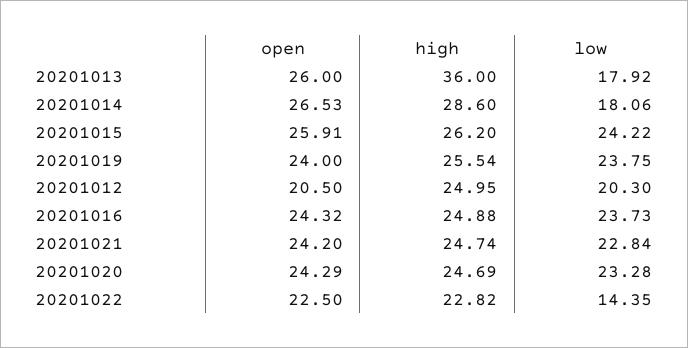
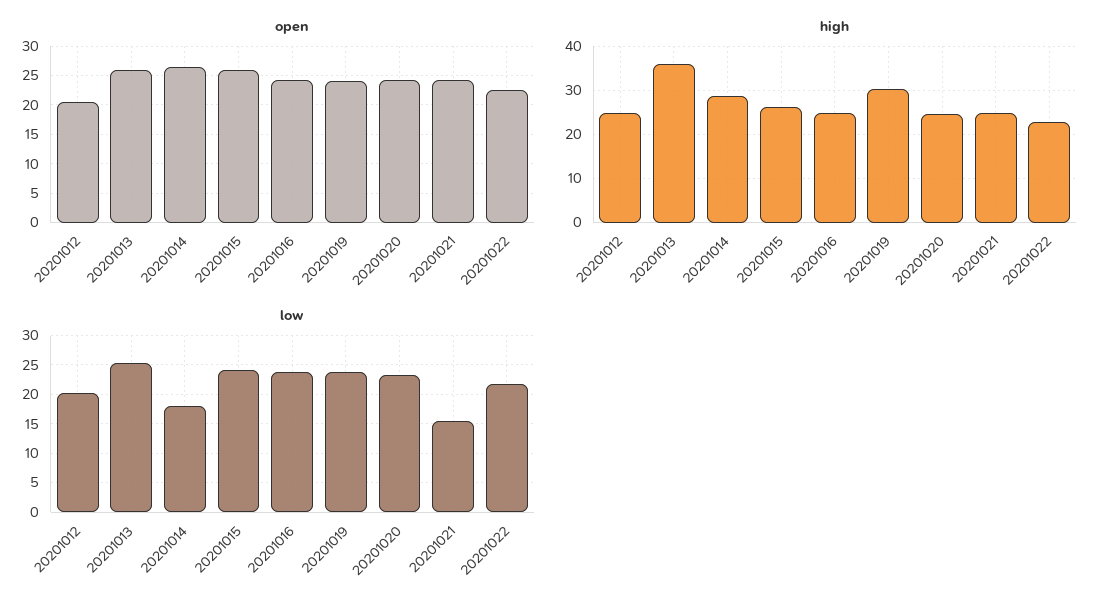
  {
    "open": {
      "20201013": 26,
      "20201014": 26.53,
      "20201015": 25.91,
      "20201019": 24,
      "20201012": 20.5,
      "20201016": 24.32,
      "20201021": 24.2,
      "20201020": 24.29,
      "20201022": 22.5
    },
    "high": {
      "20201013": 36,
      "20201014": 28.6,
      "20201015": 26.2,
-     "20201019": 25.54,
+     "20201019": 30,
      "20201012": 24.95,
      "20201016": 24.88,
      "20201021": 24.74,
      "20201020": 24.69,
      "20201022": 22.82
    },
    "low": {
-     "20201013": 17.92,
+     "20201013": 25,
      "20201014": 18.06,
      "20201015": 24.22,
      "20201019": 23.75,
      "20201012": 20.3,
      "20201016": 23.73,
-     "20201021": 22.84,
+     "20201021": 15,
      "20201020": 23.28,
-     "20201022": 14.35
+     "20201022": 22.5
    }
  }

